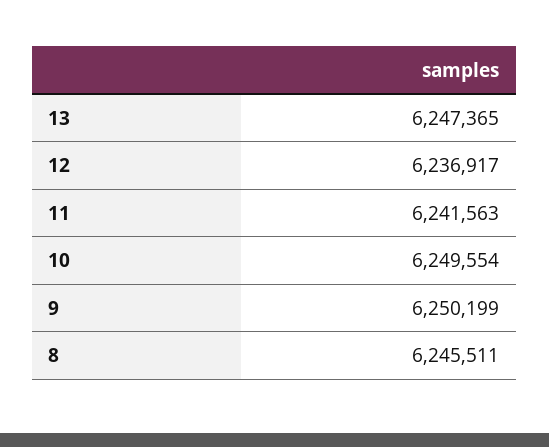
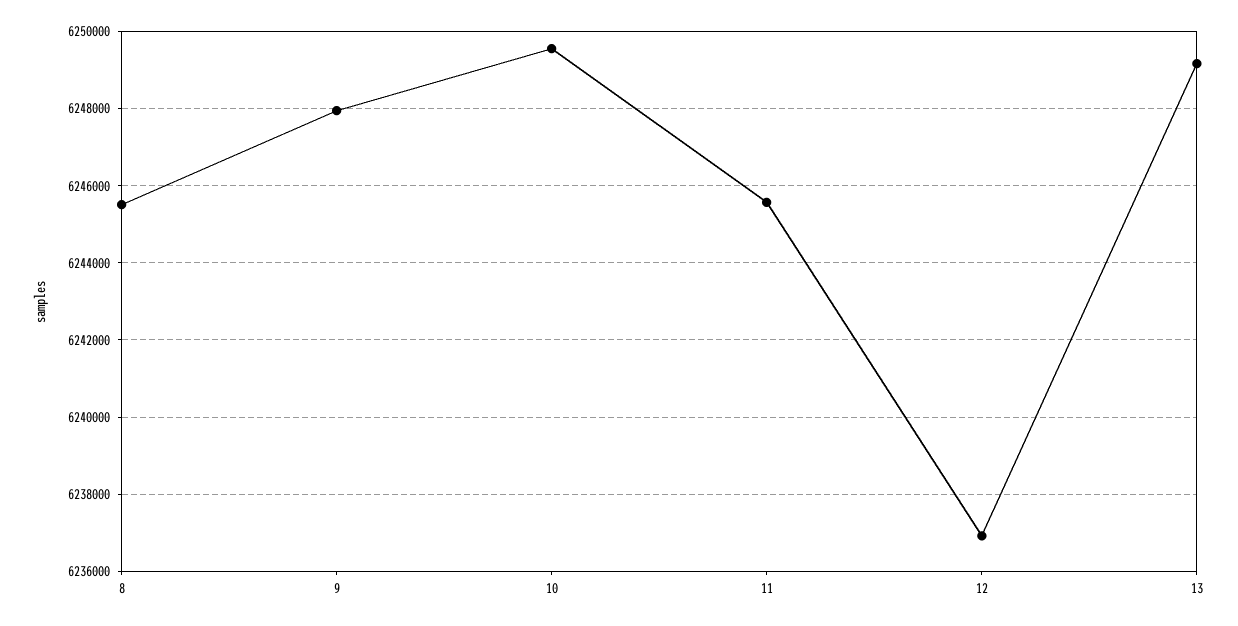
  {
-   "13": 6247365,
+   "13": 6249200,
    "12": 6236917,
-   "11": 6241563,
+   "11": 6245600,
    "10": 6249554,
-   "9": 6250199,
+   "9": 6248000,
    "8": 6245511
  }

